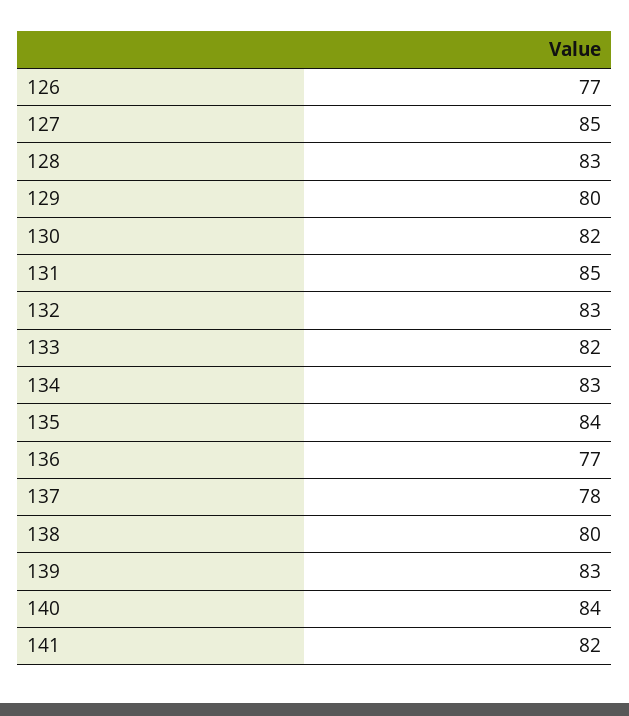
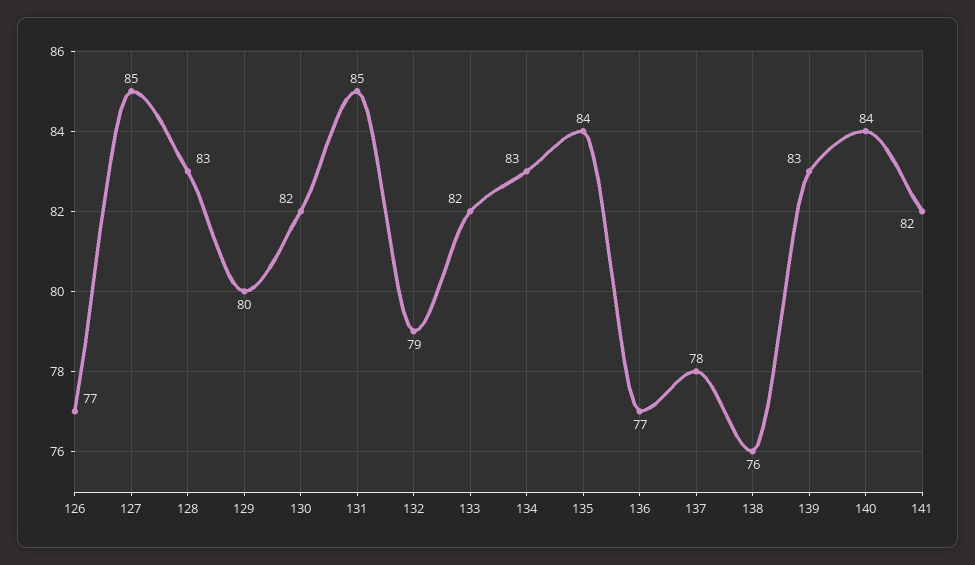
  {
    "126": 77,
    "127": 85,
    "128": 83,
    "129": 80,
    "130": 82,
    "131": 85,
-   "132": 83,
+   "132": 79,
    "133": 82,
    "134": 83,
    "135": 84,
    "136": 77,
    "137": 78,
-   "138": 80,
+   "138": 76,
    "139": 83,
    "140": 84,
    "141": 82
  }

